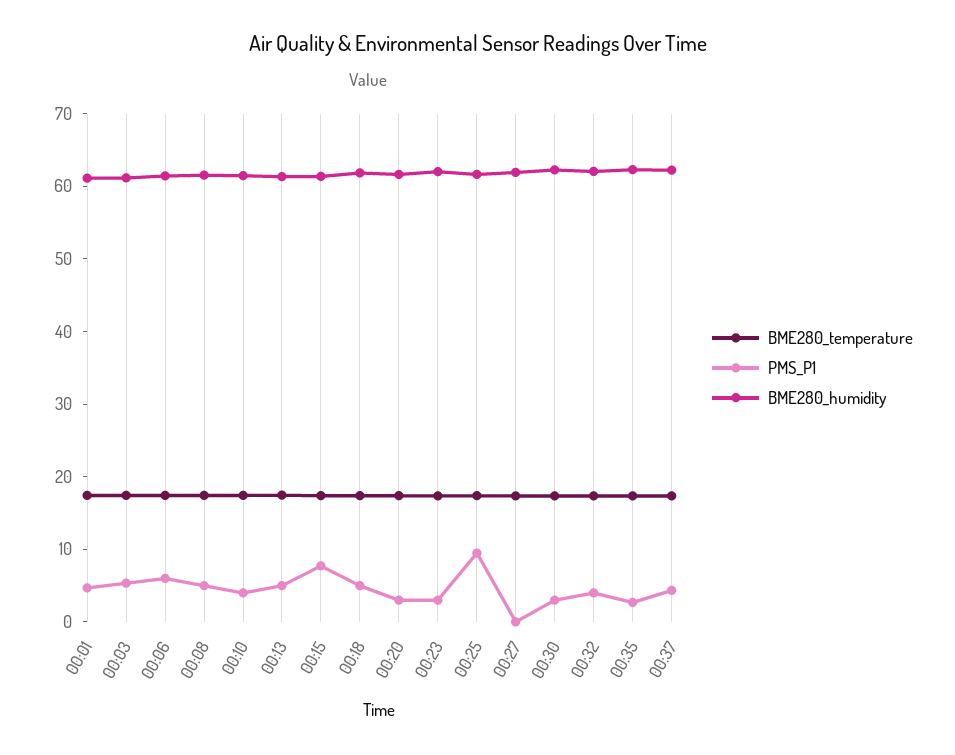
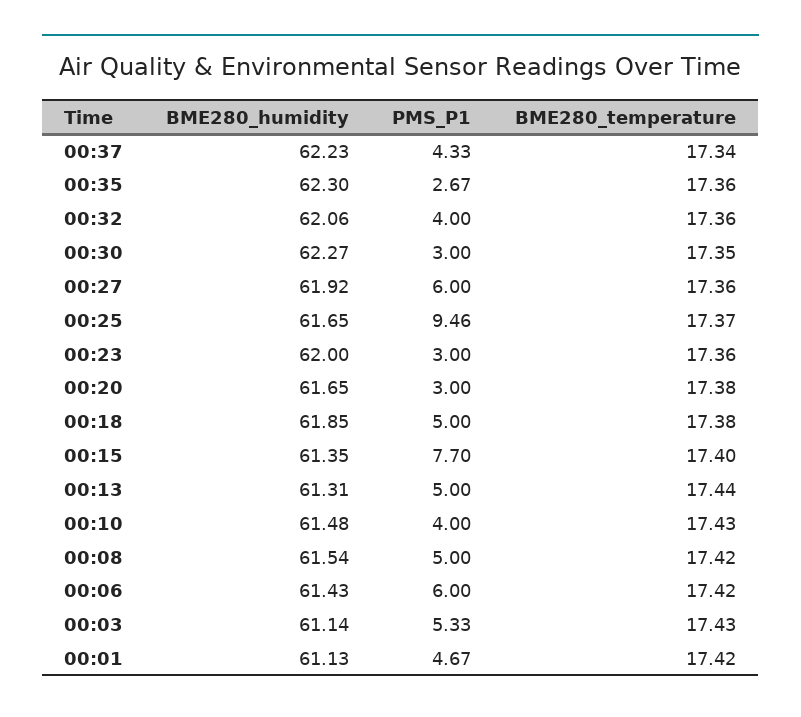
  {
    "BME280_temperature": {
      "00:01": 17.42,
      "00:03": 17.43,
      "00:06": 17.42,
      "00:08": 17.42,
      "00:10": 17.43,
      "00:13": 17.44,
      "00:15": 17.4,
      "00:18": 17.38,
      "00:20": 17.38,
      "00:23": 17.36,
      "00:25": 17.37,
      "00:27": 17.36,
      "00:30": 17.35,
      "00:32": 17.36,
      "00:35": 17.36,
      "00:37": 17.34
    },
    "PMS_P1": {
      "00:01": 4.67,
      "00:03": 5.33,
      "00:06": 6,
      "00:08": 5,
      "00:10": 4,
      "00:13": 5,
      "00:15": 7.7,
      "00:18": 5,
      "00:20": 3,
      "00:23": 3,
      "00:25": 9.46,
-     "00:27": 0,
+     "00:27": 6,
      "00:30": 3,
      "00:32": 4,
      "00:35": 2.67,
      "00:37": 4.33
    },
    "BME280_humidity": {
      "00:01": 61.13,
      "00:03": 61.14,
      "00:06": 61.43,
      "00:08": 61.54,
      "00:10": 61.48,
      "00:13": 61.31,
      "00:15": 61.35,
      "00:18": 61.85,
      "00:20": 61.65,
      "00:23": 62,
      "00:25": 61.65,
      "00:27": 61.92,
      "00:30": 62.27,
      "00:32": 62.06,
      "00:35": 62.3,
      "00:37": 62.23
    }
  }

